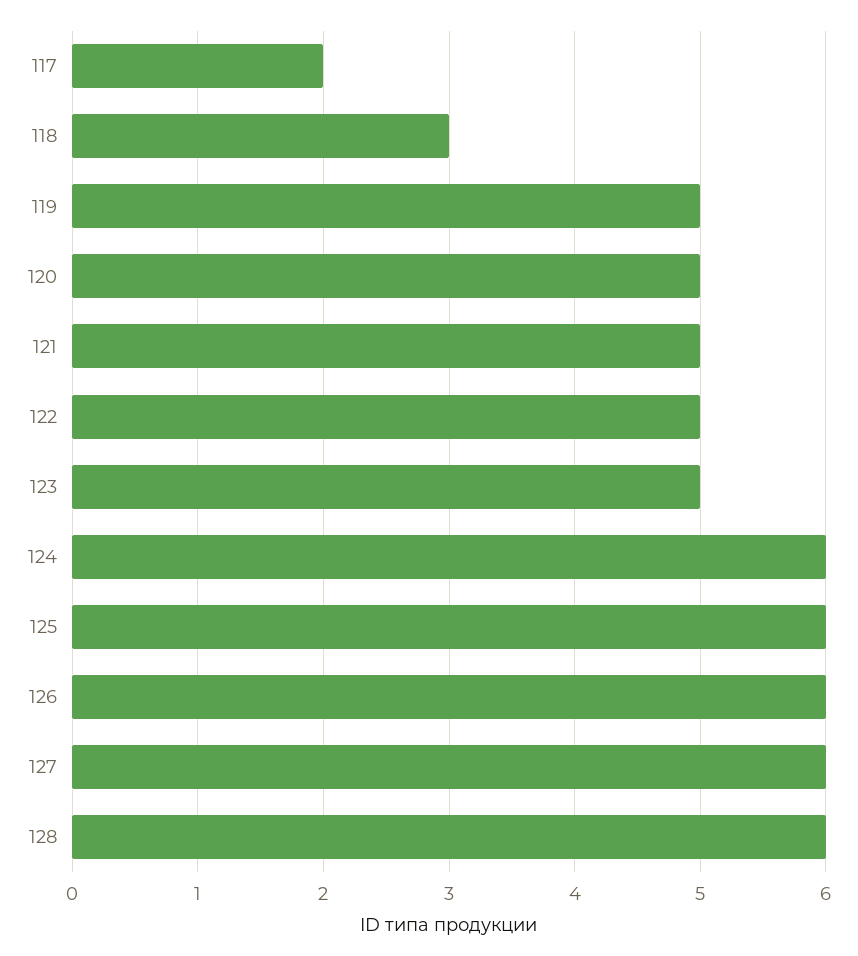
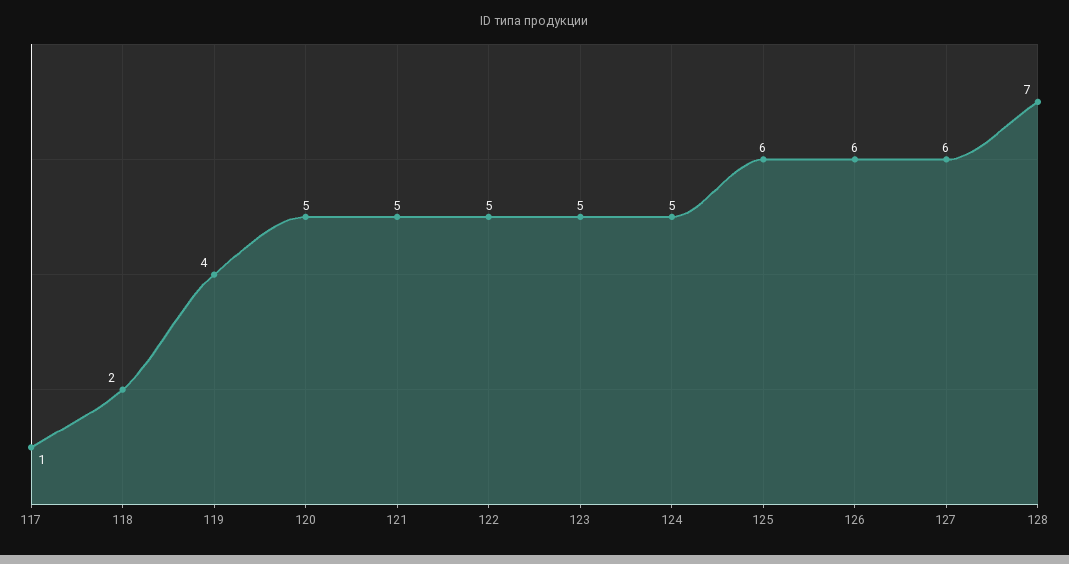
  {
-   "117": 2,
+   "117": 1,
-   "118": 3,
+   "118": 2,
-   "119": 5,
+   "119": 4,
    "120": 5,
    "121": 5,
    "122": 5,
    "123": 5,
-   "124": 6,
+   "124": 5,
    "125": 6,
    "126": 6,
    "127": 6,
-   "128": 6
+   "128": 7
  }

